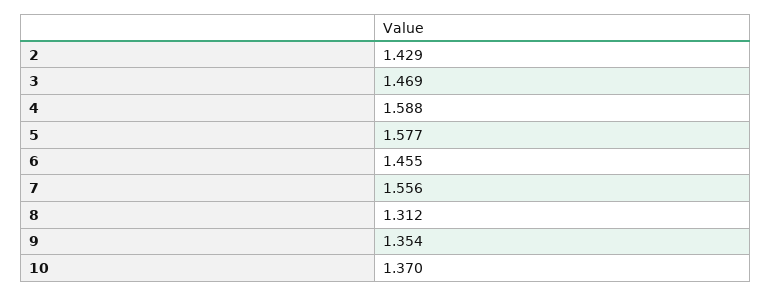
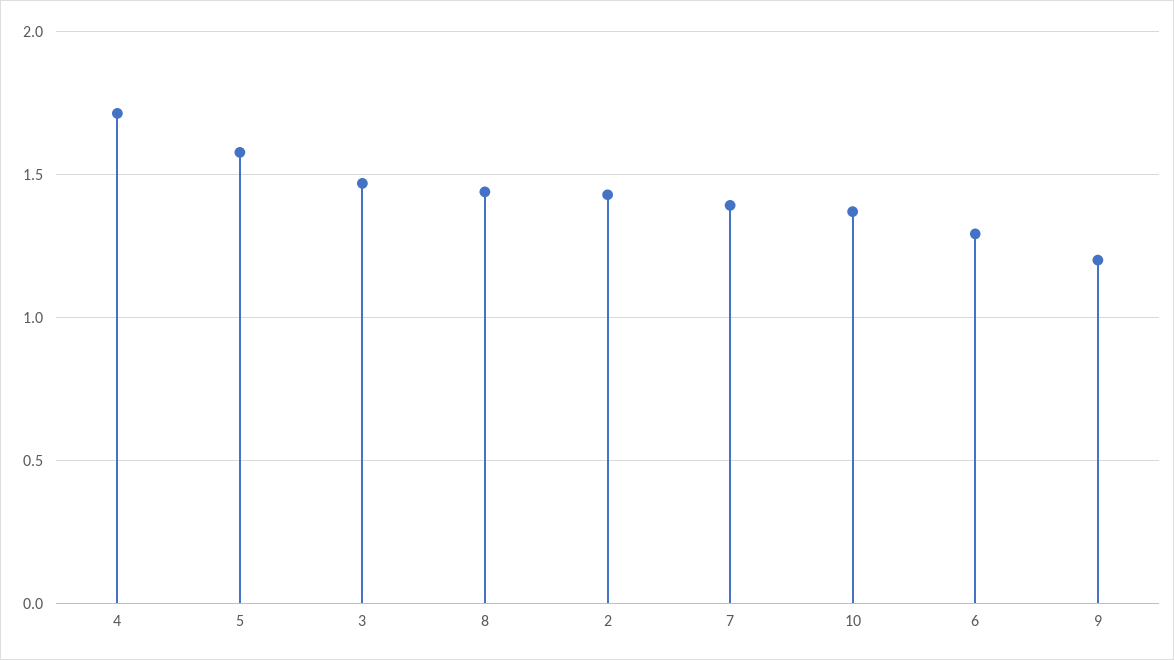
  {
    "2": 1.429,
    "3": 1.469,
-   "4": 1.588,
+   "4": 1.7,
    "5": 1.577,
-   "6": 1.455,
+   "6": 1.3,
-   "7": 1.556,
+   "7": 1.4,
-   "8": 1.312,
+   "8": 1.45,
-   "9": 1.354,
+   "9": 1.2,
    "10": 1.37
  }

